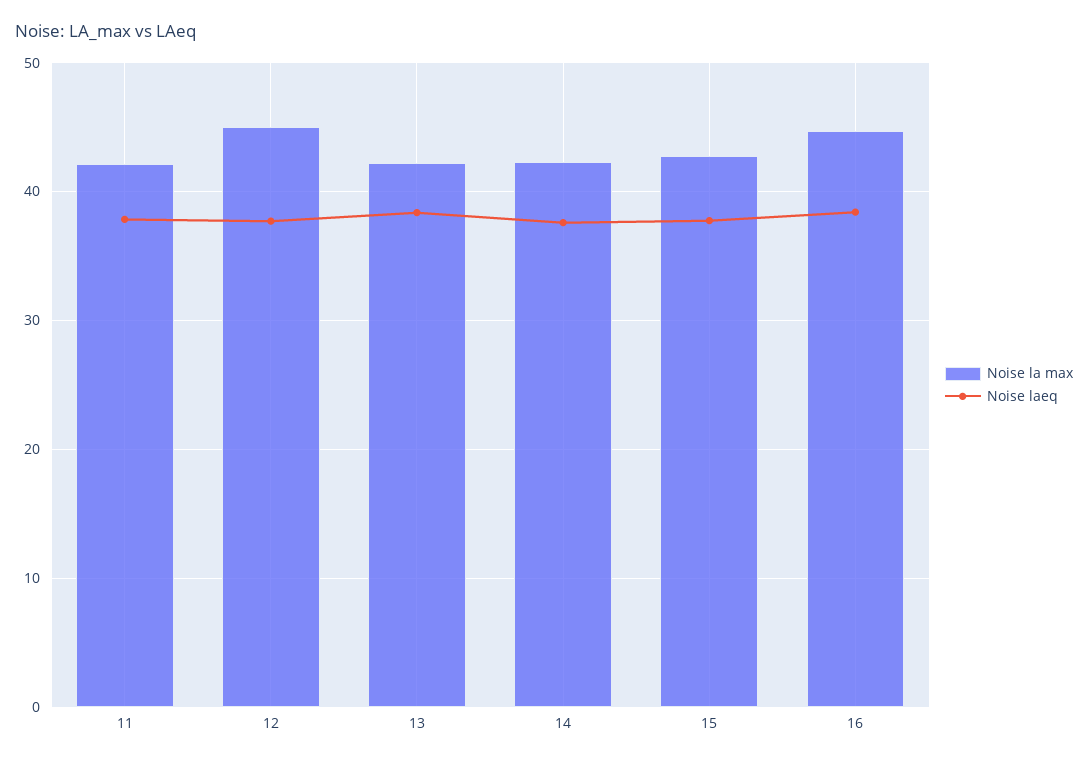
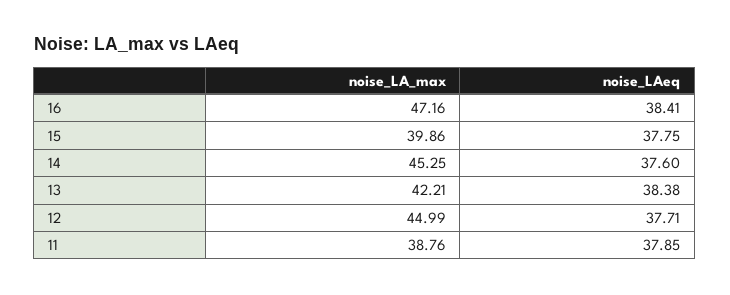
  {
    "Noise la max": {
-     "11": 42,
+     "11": 38.76,
      "12": 44.99,
      "13": 42.21,
-     "14": 42,
+     "14": 45.25,
-     "15": 43,
+     "15": 39.86,
-     "16": 45
+     "16": 47.16
    },
    "Noise laeq": {
      "11": 37.85,
      "12": 37.71,
      "13": 38.38,
      "14": 37.6,
      "15": 37.75,
      "16": 38.41
    }
  }

